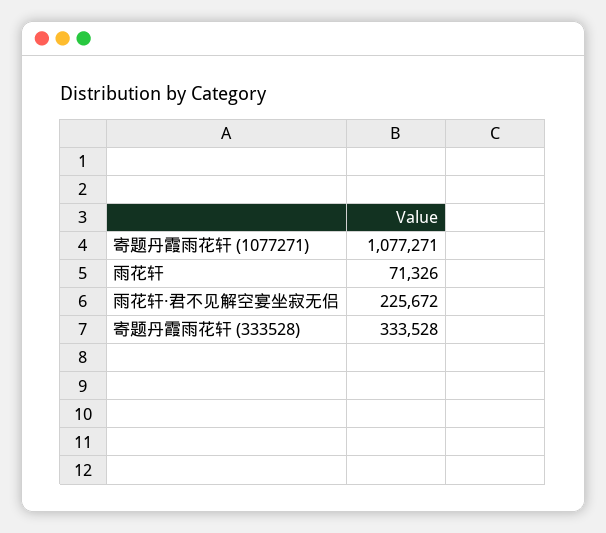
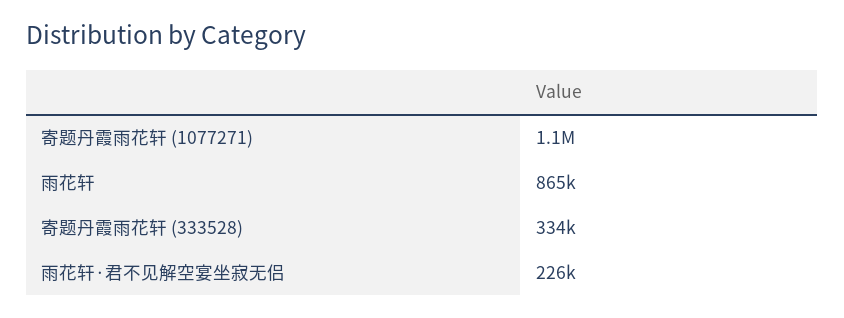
  {
    "寄题丹霞雨花轩 (1077271)": 1077271,
-   "雨花轩": 71326,
+   "雨花轩": 865000,
    "雨花轩·君不见解空宴坐寂无侣": 225672,
    "寄题丹霞雨花轩 (333528)": 333528
  }

